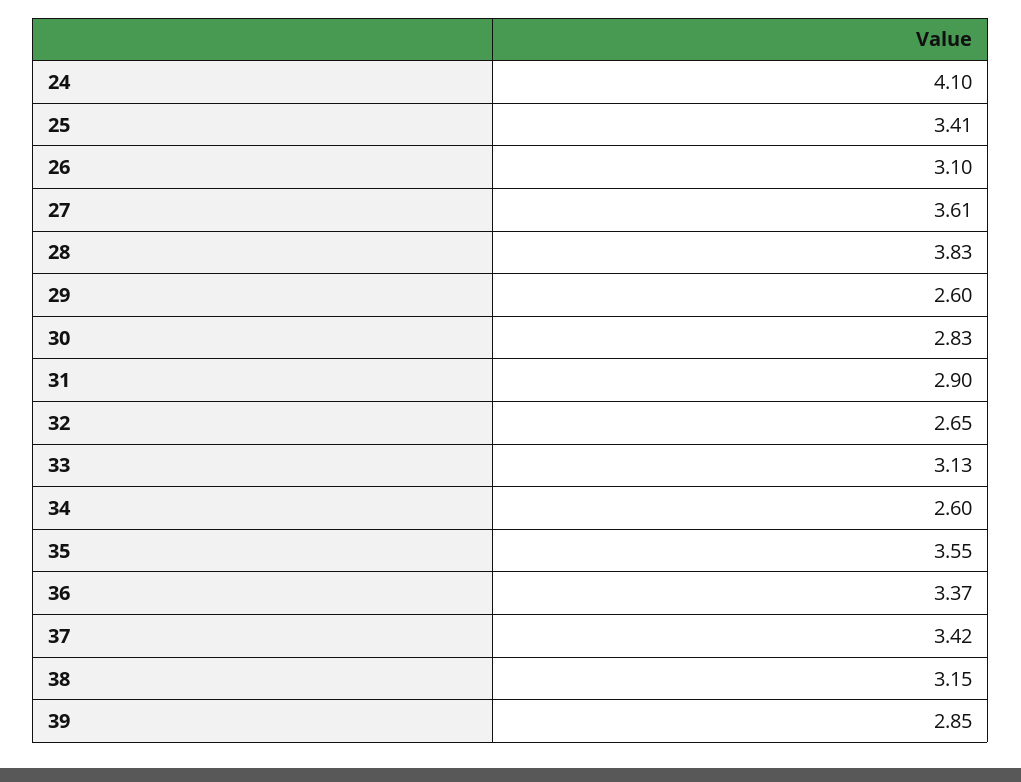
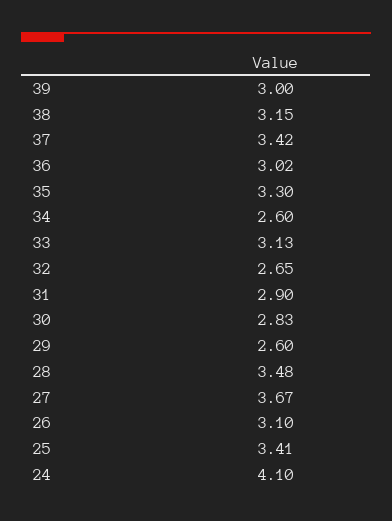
  {
    "24": 4.1,
    "25": 3.41,
    "26": 3.1,
-   "27": 3.61,
+   "27": 3.67,
-   "28": 3.83,
+   "28": 3.48,
    "29": 2.6,
    "30": 2.83,
    "31": 2.9,
    "32": 2.65,
    "33": 3.13,
    "34": 2.6,
-   "35": 3.55,
+   "35": 3.3,
-   "36": 3.37,
+   "36": 3.02,
    "37": 3.42,
    "38": 3.15,
-   "39": 2.85
+   "39": 3
  }

